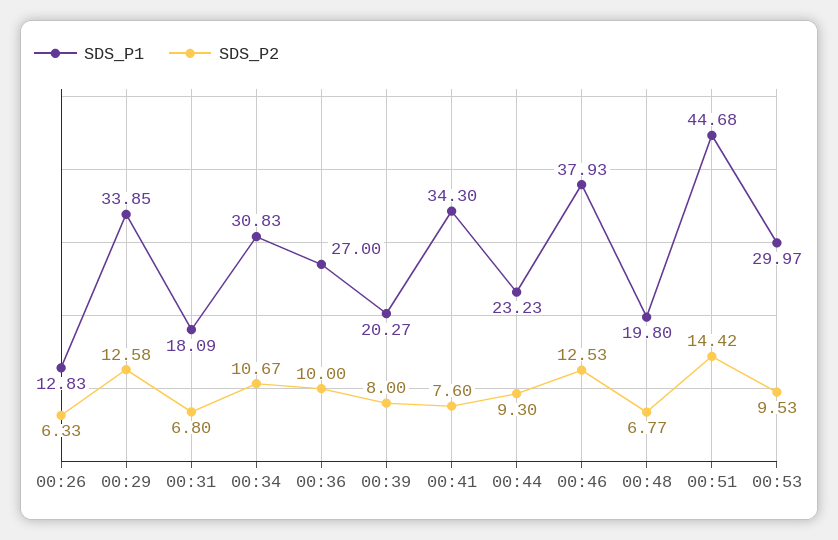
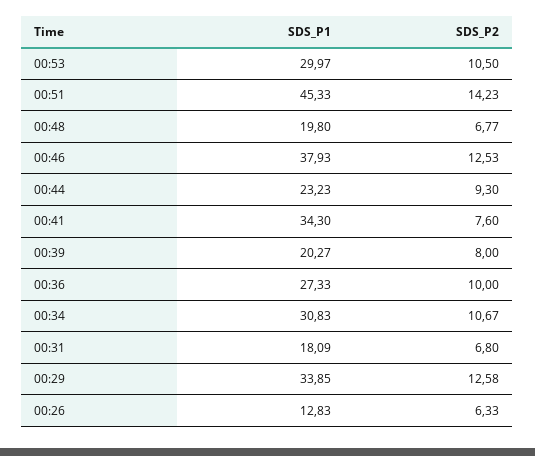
  {
    "SDS_P1": {
      "00:26": 12.83,
      "00:29": 33.85,
      "00:31": 18.09,
      "00:34": 30.83,
-     "00:36": 27,
+     "00:36": 27.33,
      "00:39": 20.27,
      "00:41": 34.3,
      "00:44": 23.23,
      "00:46": 37.93,
      "00:48": 19.8,
-     "00:51": 44.68,
+     "00:51": 45.33,
      "00:53": 29.97
    },
    "SDS_P2": {
      "00:26": 6.33,
      "00:29": 12.58,
      "00:31": 6.8,
      "00:34": 10.67,
      "00:36": 10,
      "00:39": 8,
      "00:41": 7.6,
      "00:44": 9.3,
      "00:46": 12.53,
      "00:48": 6.77,
-     "00:51": 14.42,
+     "00:51": 14.23,
-     "00:53": 9.53
+     "00:53": 10.5
    }
  }

